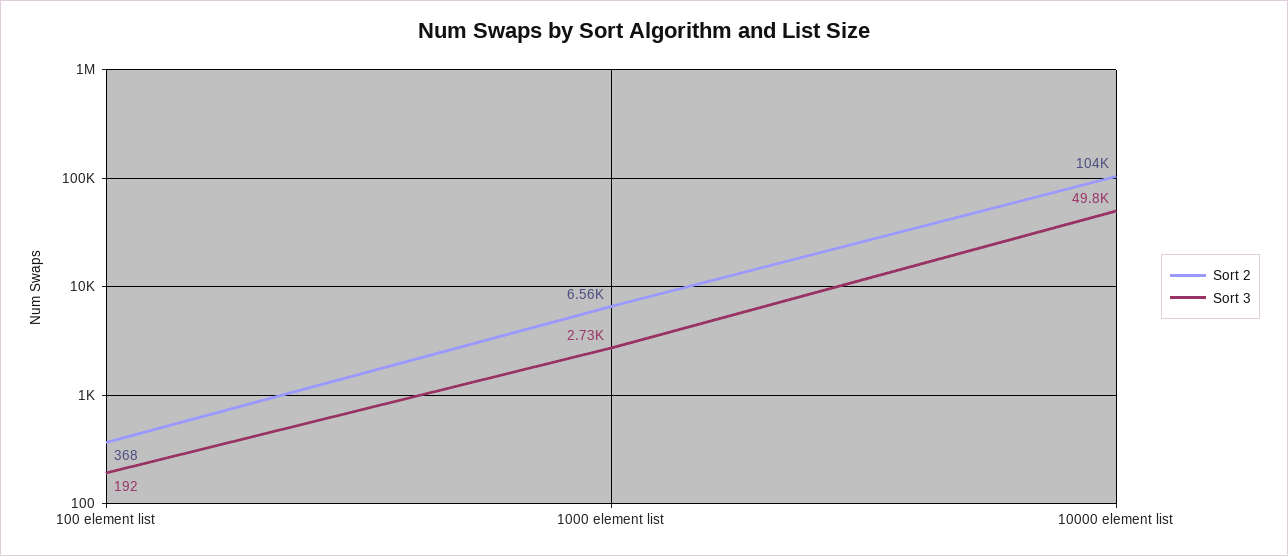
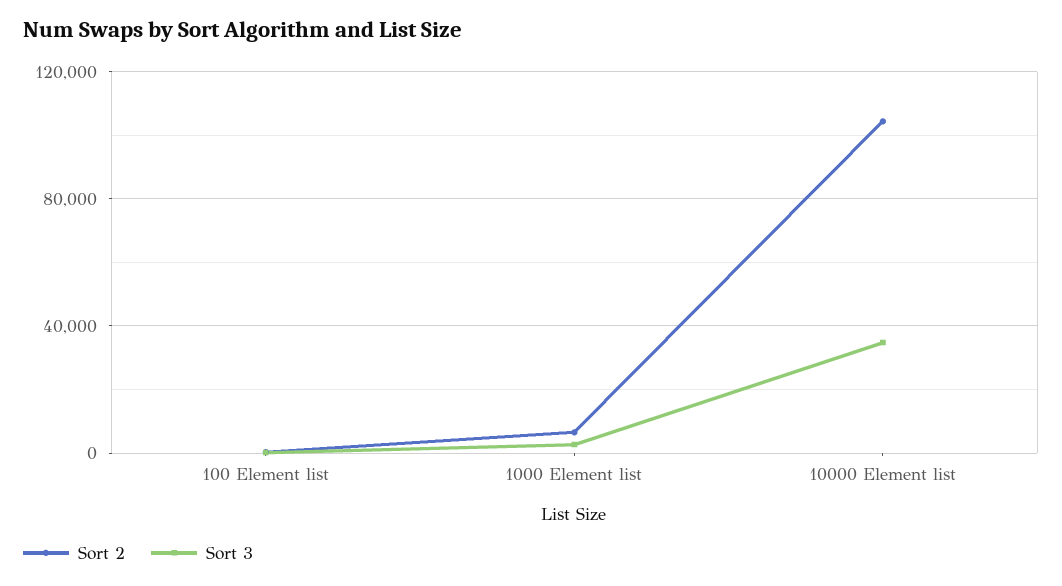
  {
    "Sort 2": {
      "100 element list": 368,
      "1000 element list": 6560,
      "10000 element list": 104000
    },
    "Sort 3": {
      "100 element list": 192,
      "1000 element list": 2730,
-     "10000 element list": 49800
+     "10000 element list": 35000
    }
  }

